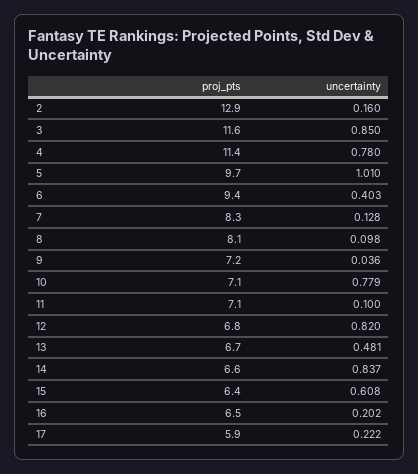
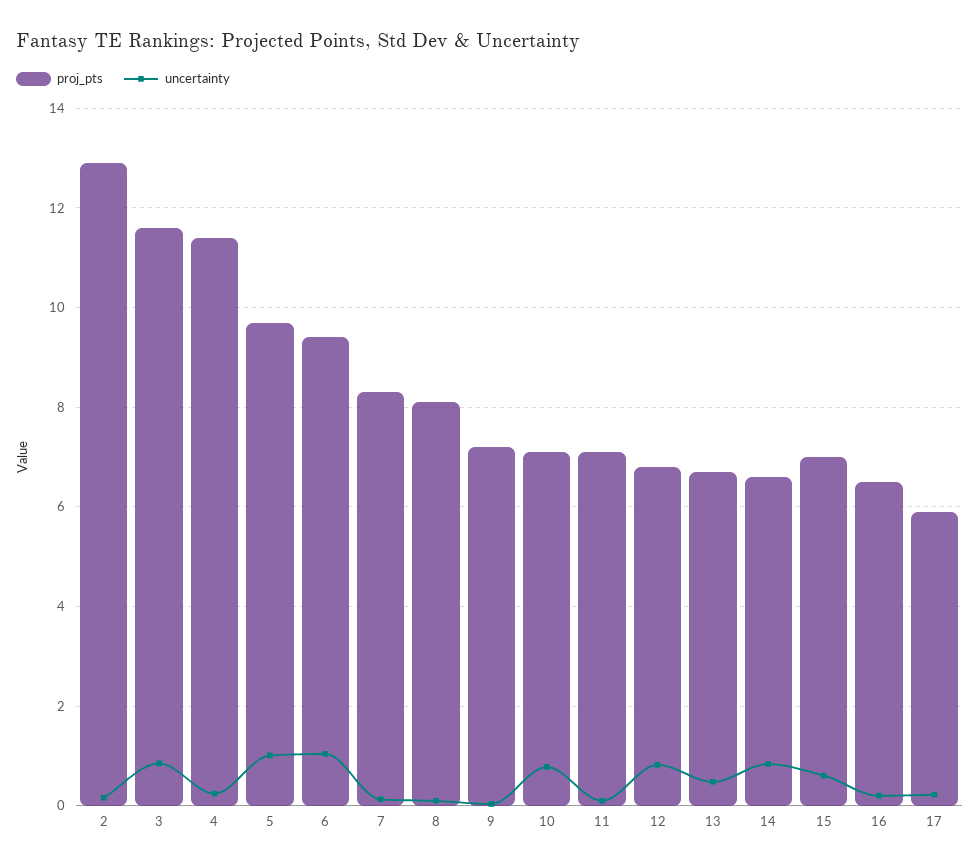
  {
    "proj_pts": {
      "2": 12.9,
      "3": 11.6,
      "4": 11.4,
      "5": 9.7,
      "6": 9.4,
      "7": 8.3,
      "8": 8.1,
      "9": 7.2,
      "10": 7.1,
      "11": 7.1,
      "12": 6.8,
      "13": 6.7,
      "14": 6.6,
-     "15": 6.4,
+     "15": 7,
      "16": 6.5,
      "17": 5.9
    },
    "uncertainty": {
      "2": 0.16,
      "3": 0.85,
-     "4": 0.78,
+     "4": 0.2,
      "5": 1.01,
-     "6": 0.403,
+     "6": 1,
      "7": 0.128,
      "8": 0.098,
      "9": 0.036,
      "10": 0.779,
      "11": 0.1,
      "12": 0.82,
      "13": 0.481,
      "14": 0.837,
      "15": 0.608,
      "16": 0.202,
      "17": 0.222
    }
  }

